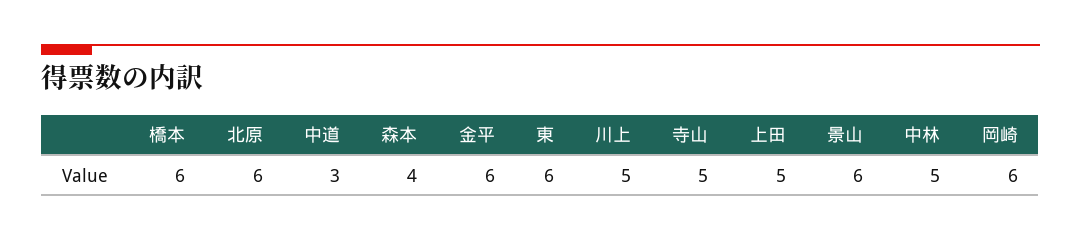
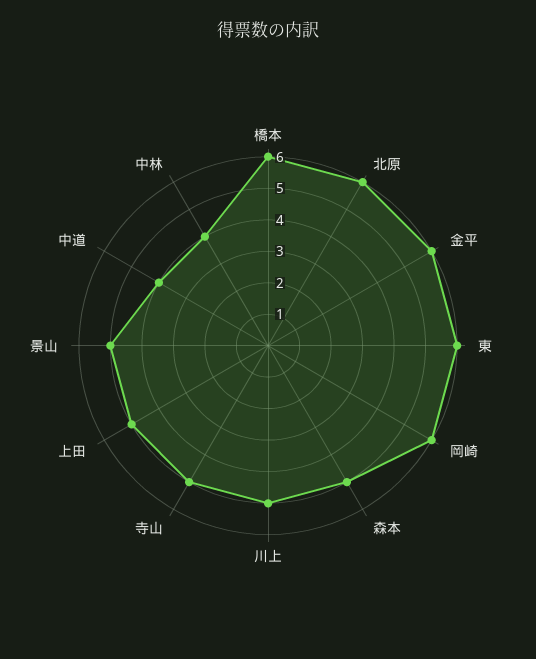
  {
    "橋本": 6,
    "北原": 6,
-   "中道": 3,
+   "中道": 4,
-   "森本": 4,
+   "森本": 5,
    "金平": 6,
    "東": 6,
    "川上": 5,
    "寺山": 5,
    "上田": 5,
-   "景山": 6,
+   "景山": 5,
-   "中林": 5,
+   "中林": 4,
    "岡崎": 6
  }

